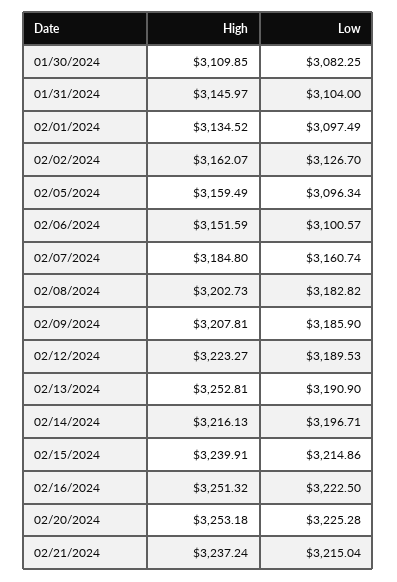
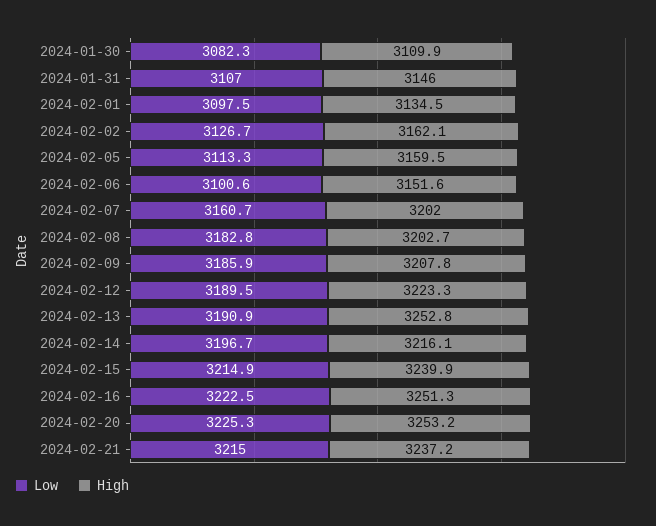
  {
    "High": {
      "01/30/2024": 3109.85,
      "01/31/2024": 3145.97,
      "02/01/2024": 3134.52,
      "02/02/2024": 3162.07,
      "02/05/2024": 3159.49,
      "02/06/2024": 3151.59,
-     "02/07/2024": 3184.8,
+     "02/07/2024": 3202,
      "02/08/2024": 3202.73,
      "02/09/2024": 3207.81,
      "02/12/2024": 3223.27,
      "02/13/2024": 3252.81,
      "02/14/2024": 3216.13,
      "02/15/2024": 3239.91,
      "02/16/2024": 3251.32,
      "02/20/2024": 3253.18,
      "02/21/2024": 3237.24
    },
    "Low": {
      "01/30/2024": 3082.25,
-     "01/31/2024": 3104,
+     "01/31/2024": 3107,
      "02/01/2024": 3097.49,
      "02/02/2024": 3126.7,
-     "02/05/2024": 3096.34,
+     "02/05/2024": 3113.3,
      "02/06/2024": 3100.57,
      "02/07/2024": 3160.74,
      "02/08/2024": 3182.82,
      "02/09/2024": 3185.9,
      "02/12/2024": 3189.53,
      "02/13/2024": 3190.9,
      "02/14/2024": 3196.71,
      "02/15/2024": 3214.86,
      "02/16/2024": 3222.5,
      "02/20/2024": 3225.28,
      "02/21/2024": 3215.04
    }
  }

